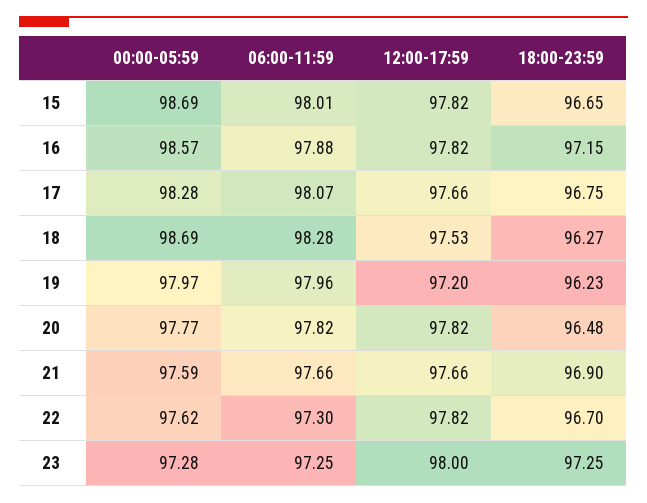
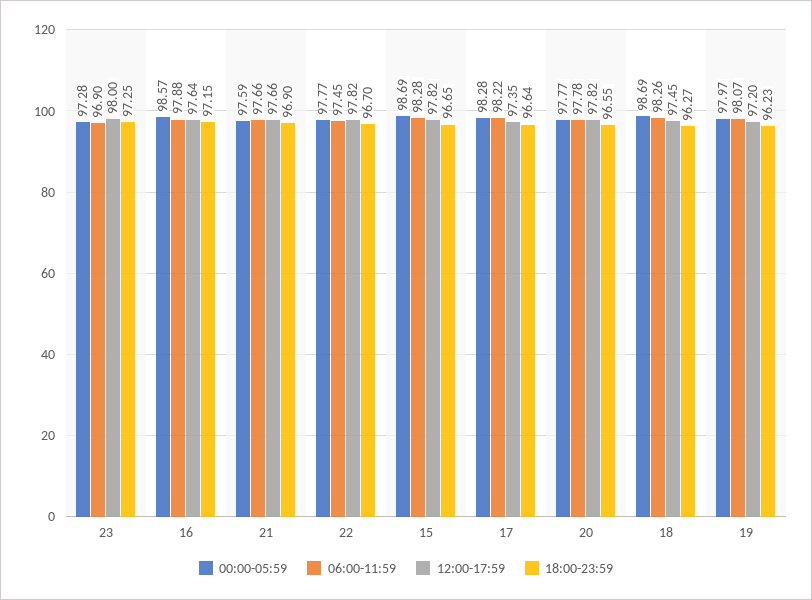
  {
    "00:00-05:59": {
      "15": 98.69,
      "16": 98.57,
      "17": 98.28,
      "18": 98.69,
      "19": 97.97,
      "20": 97.77,
      "21": 97.59,
-     "22": 97.62,
+     "22": 97.77,
      "23": 97.28
    },
    "06:00-11:59": {
-     "15": 98.01,
+     "15": 98.28,
      "16": 97.88,
-     "17": 98.07,
+     "17": 98.22,
-     "18": 98.28,
+     "18": 98.26,
-     "19": 97.96,
+     "19": 98.07,
-     "20": 97.82,
+     "20": 97.78,
      "21": 97.66,
-     "22": 97.3,
+     "22": 97.45,
-     "23": 97.25
+     "23": 96.9
    },
    "12:00-17:59": {
      "15": 97.82,
-     "16": 97.82,
+     "16": 97.64,
-     "17": 97.66,
+     "17": 97.35,
-     "18": 97.53,
+     "18": 97.45,
      "19": 97.2,
      "20": 97.82,
      "21": 97.66,
      "22": 97.82,
      "23": 98
    },
    "18:00-23:59": {
      "15": 96.65,
      "16": 97.15,
-     "17": 96.75,
+     "17": 96.64,
      "18": 96.27,
      "19": 96.23,
-     "20": 96.48,
+     "20": 96.55,
      "21": 96.9,
      "22": 96.7,
      "23": 97.25
    }
  }

